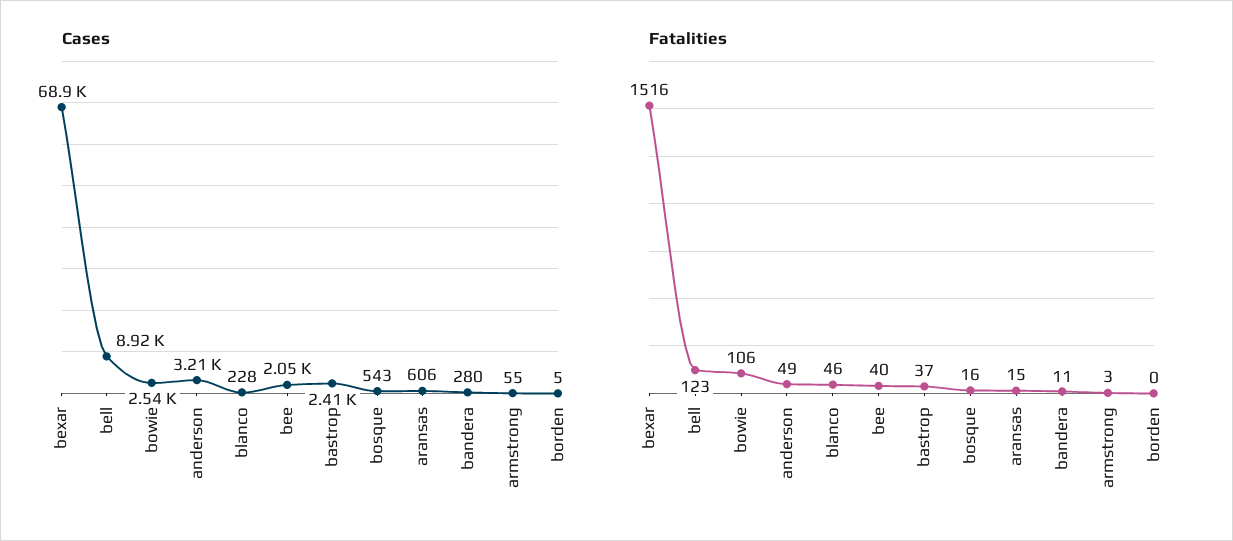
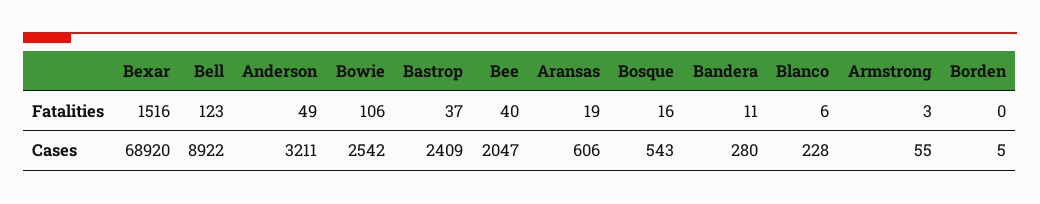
  {
    "Cases": {
      "bexar": 68920,
      "bell": 8922,
      "bowie": 2542,
      "anderson": 3211,
      "blanco": 228,
      "bee": 2047,
      "bastrop": 2409,
      "bosque": 543,
      "aransas": 606,
      "bandera": 280,
      "armstrong": 55,
      "borden": 5
    },
    "Fatalities": {
      "bexar": 1516,
      "bell": 123,
      "bowie": 106,
      "anderson": 49,
-     "blanco": 46,
+     "blanco": 6,
      "bee": 40,
      "bastrop": 37,
      "bosque": 16,
-     "aransas": 15,
+     "aransas": 19,
      "bandera": 11,
      "armstrong": 3,
      "borden": 0
    }
  }

